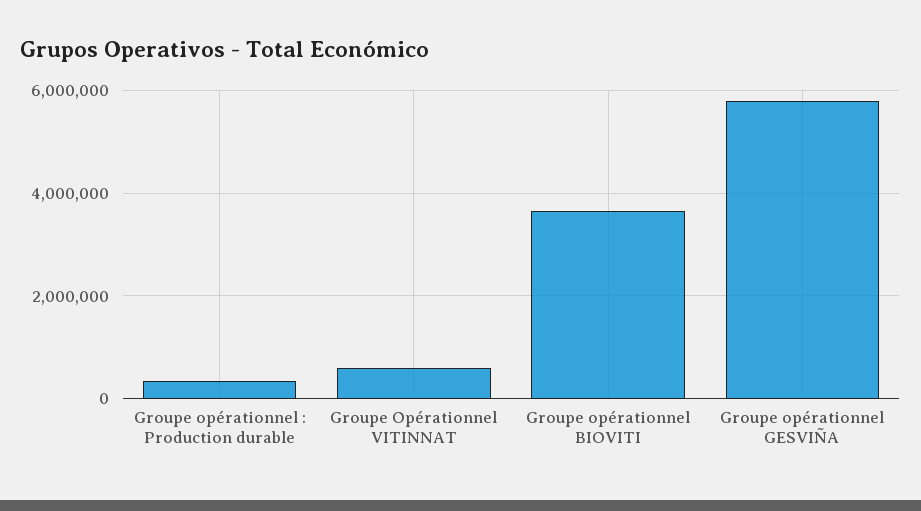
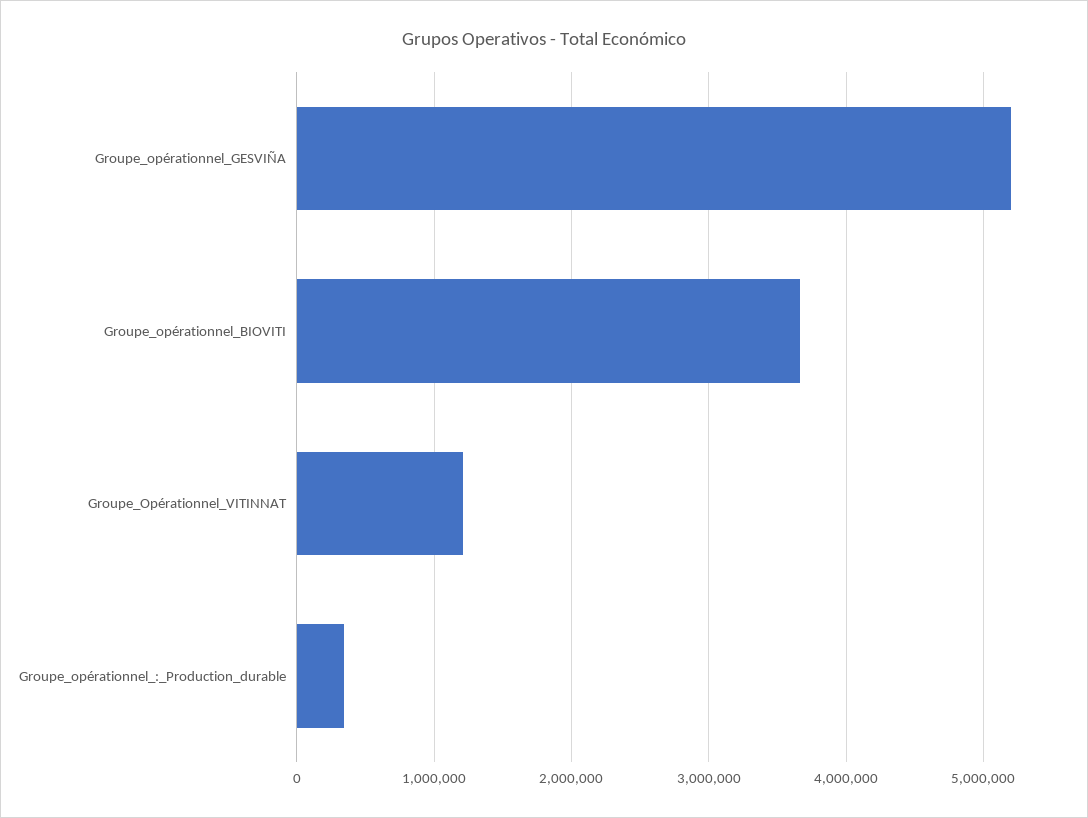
  {
    "Groupe opérationnel : Production durable": 300000,
-   "Groupe Opérationnel VITINNAT": 600000,
+   "Groupe Opérationnel VITINNAT": 1200000,
    "Groupe opérationnel BIOVITI": 3700000,
-   "Groupe opérationnel GESVIÑA": 5800000
+   "Groupe opérationnel GESVIÑA": 5200000
  }

